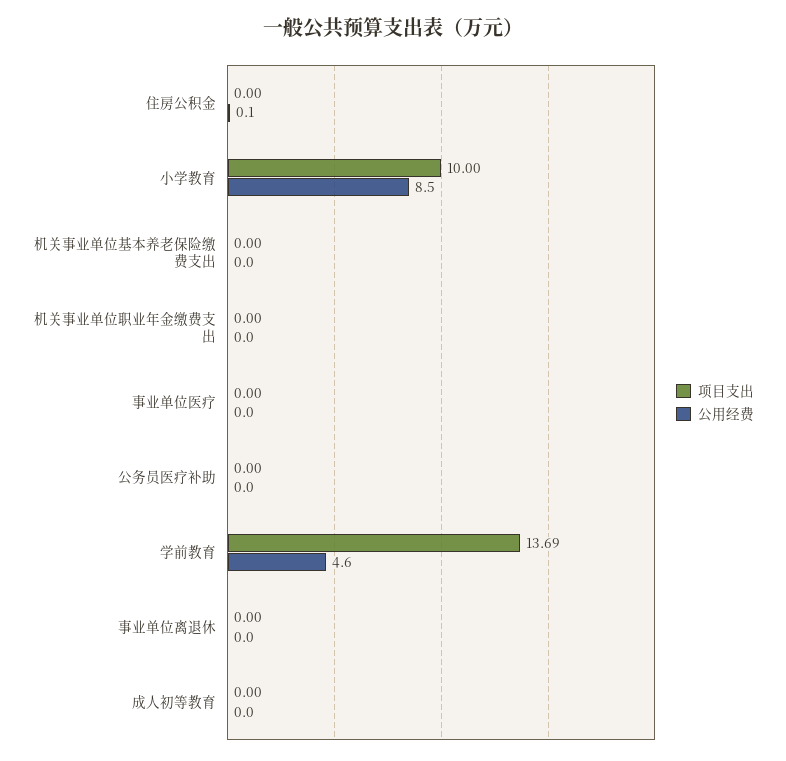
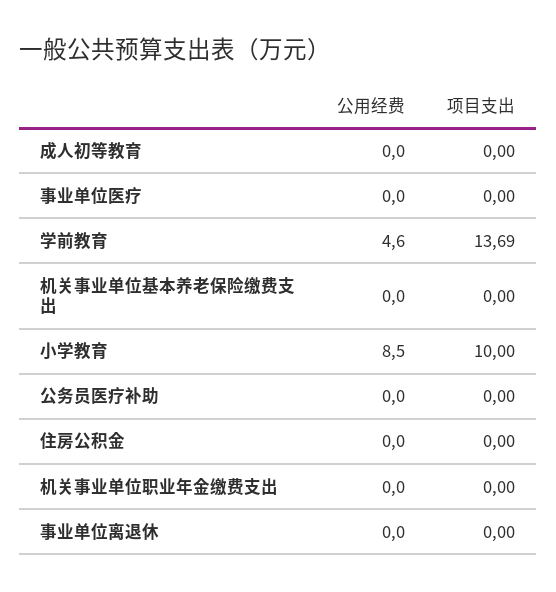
  {
    "项目支出": {
      "住房公积金": 0,
      "小学教育": 10,
      "机关事业单位基本养老保险缴费支出": 0,
      "机关事业单位职业年金缴费支出": 0,
      "事业单位医疗": 0,
      "公务员医疗补助": 0,
      "学前教育": 13.69,
      "事业单位离退休": 0,
      "成人初等教育": 0
    },
    "公用经费": {
-     "住房公积金": 0.1,
+     "住房公积金": 0,
      "小学教育": 8.5,
      "机关事业单位基本养老保险缴费支出": 0,
      "机关事业单位职业年金缴费支出": 0,
      "事业单位医疗": 0,
      "公务员医疗补助": 0,
      "学前教育": 4.6,
      "事业单位离退休": 0,
      "成人初等教育": 0
    }
  }

